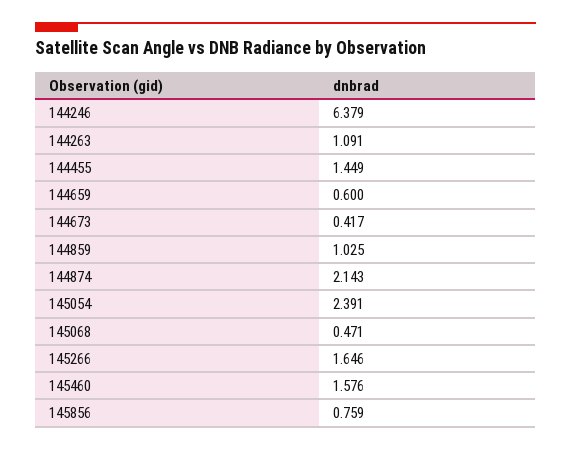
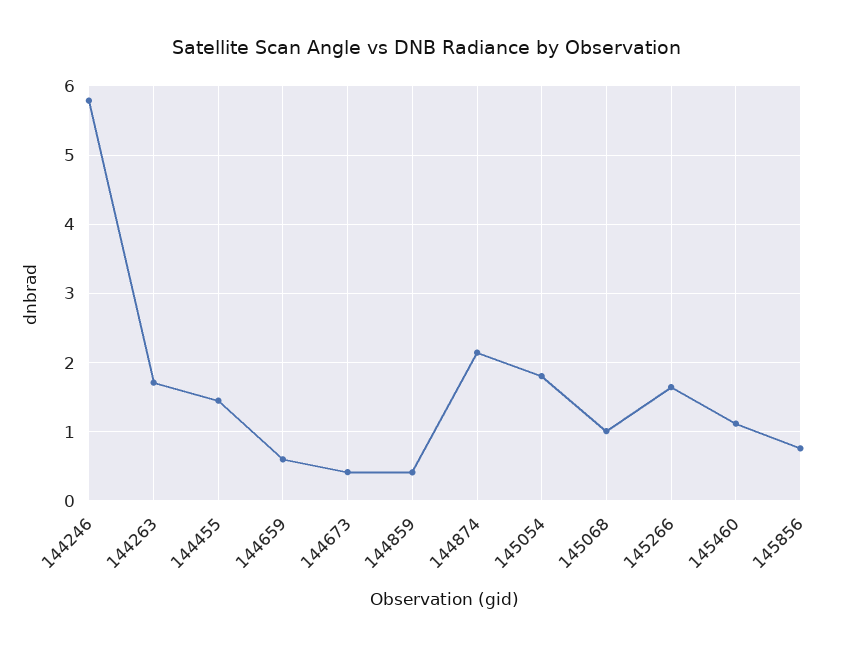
  {
-   "144246": 6.379,
+   "144246": 5.8,
-   "144263": 1.091,
+   "144263": 1.7,
    "144455": 1.449,
    "144659": 0.6,
    "144673": 0.417,
-   "144859": 1.025,
+   "144859": 0.4,
    "144874": 2.143,
-   "145054": 2.391,
+   "145054": 1.8,
-   "145068": 0.471,
+   "145068": 1,
    "145266": 1.646,
-   "145460": 1.576,
+   "145460": 1.1,
    "145856": 0.759
  }

